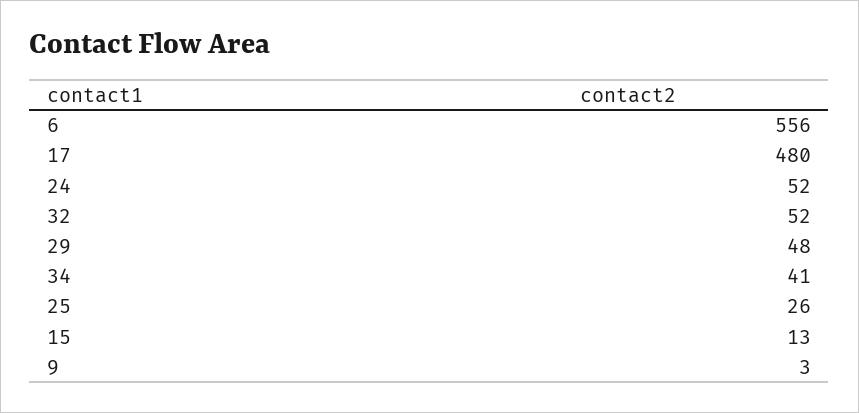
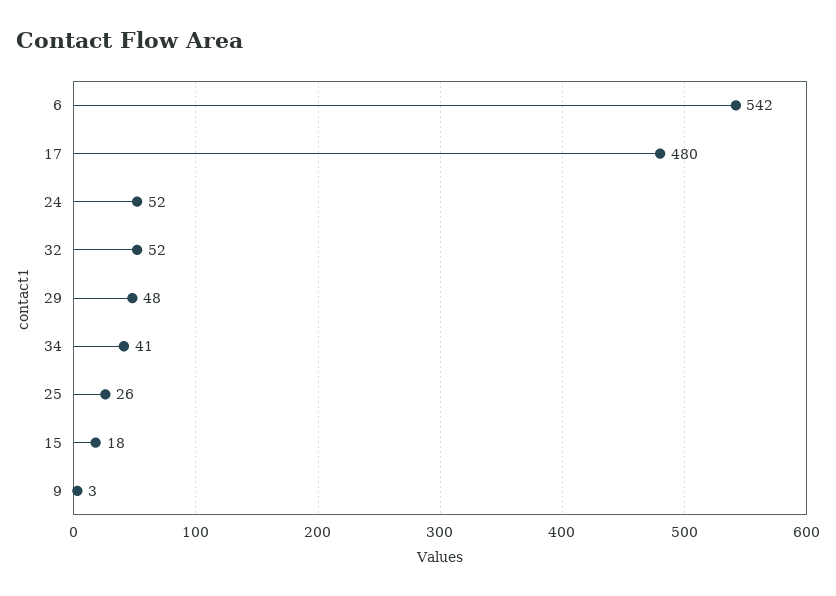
  {
-   "6": 556,
+   "6": 542,
    "17": 480,
    "24": 52,
    "32": 52,
    "29": 48,
    "34": 41,
    "25": 26,
-   "15": 13,
+   "15": 18,
    "9": 3
  }

